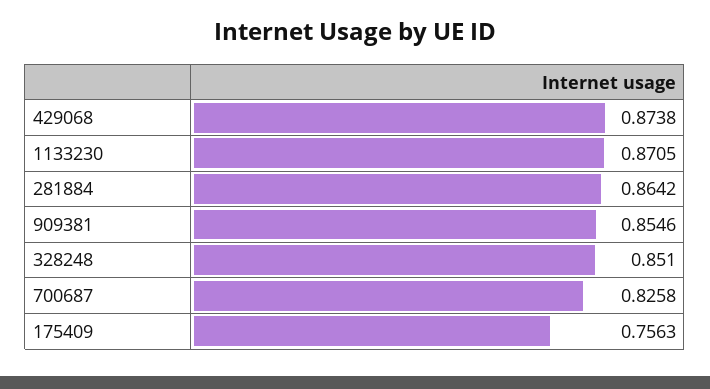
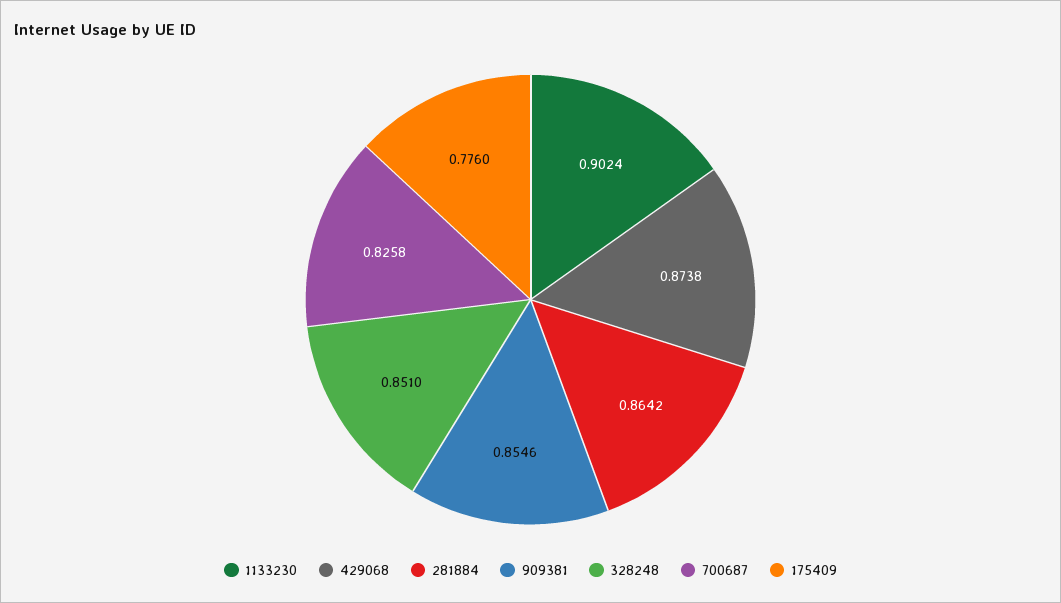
  {
    "429068": 0.8738,
-   "1133230": 0.8705,
+   "1133230": 0.9024,
    "281884": 0.8642,
    "909381": 0.8546,
    "328248": 0.851,
    "700687": 0.8258,
-   "175409": 0.7563
+   "175409": 0.776
  }

